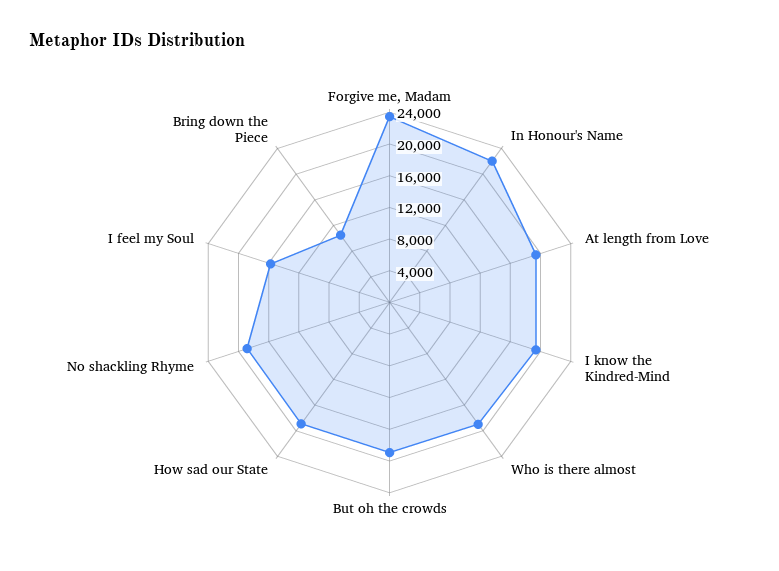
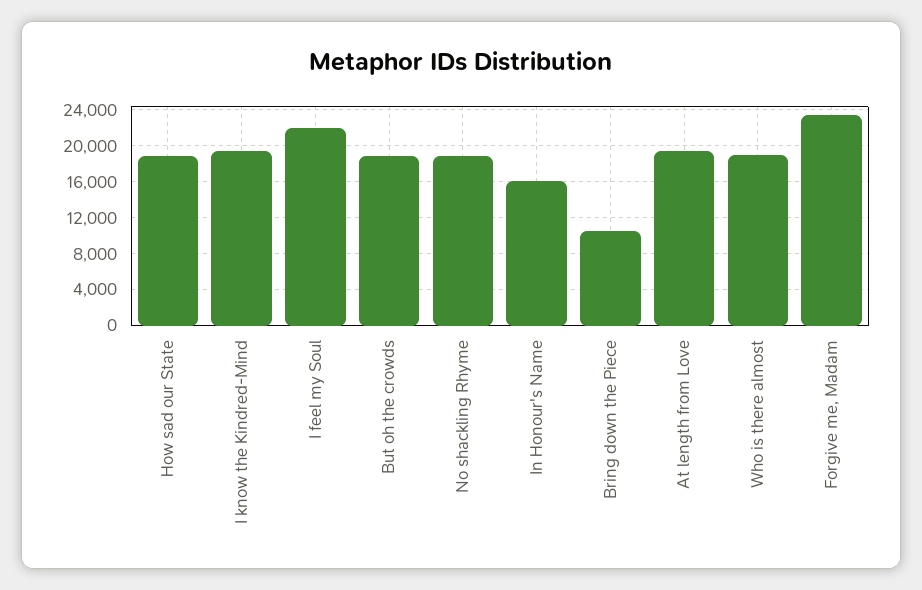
  {
    "Forgive me, Madam": 23000,
-   "In Honour's Name": 22000,
+   "In Honour's Name": 16000,
    "At length from Love": 19000,
    "I know the Kindred-Mind": 19000,
    "Who is there almost": 19000,
    "But oh the crowds": 19000,
    "How sad our State": 19000,
    "No shackling Rhyme": 19000,
-   "I feel my Soul": 16000,
+   "I feel my Soul": 22000,
    "Bring down the Piece": 10000
  }

